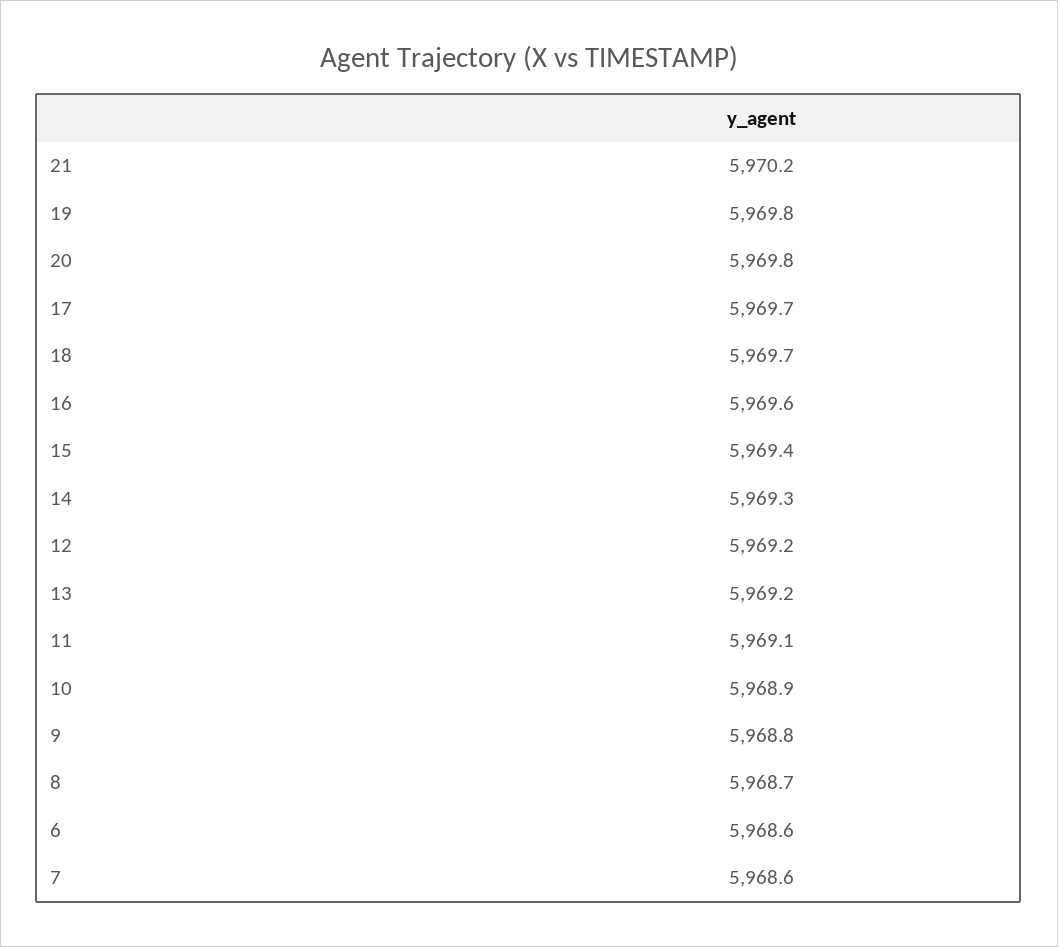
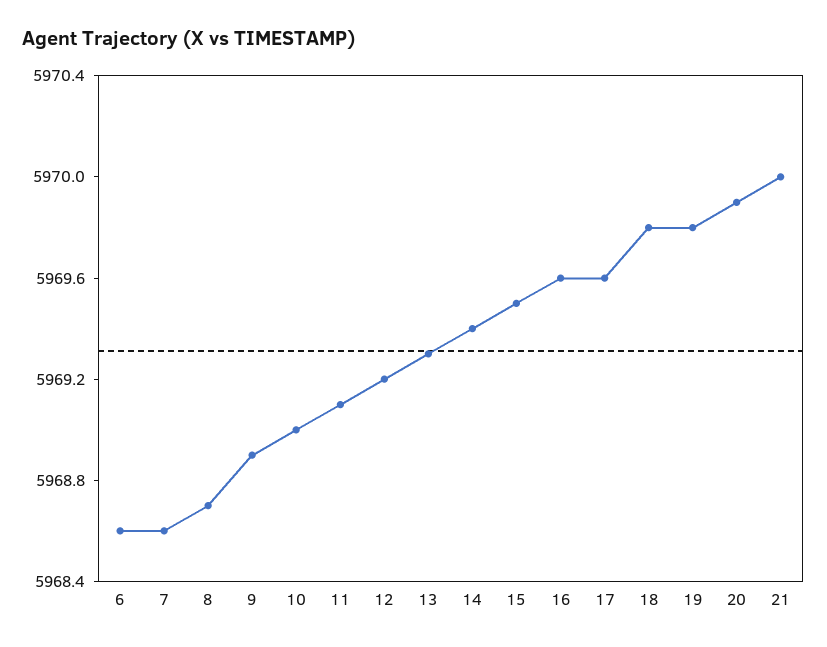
  {
-   "21": 5970.2,
+   "21": 5970,
    "19": 5969.8,
-   "20": 5969.8,
+   "20": 5969.9,
-   "17": 5969.7,
+   "17": 5969.6,
-   "18": 5969.7,
+   "18": 5969.8,
    "16": 5969.6,
-   "15": 5969.4,
+   "15": 5969.5,
-   "14": 5969.3,
+   "14": 5969.4,
    "12": 5969.2,
-   "13": 5969.2,
+   "13": 5969.3,
    "11": 5969.1,
-   "10": 5968.9,
+   "10": 5969,
-   "9": 5968.8,
+   "9": 5968.9,
    "8": 5968.7,
    "6": 5968.6,
    "7": 5968.6
  }

